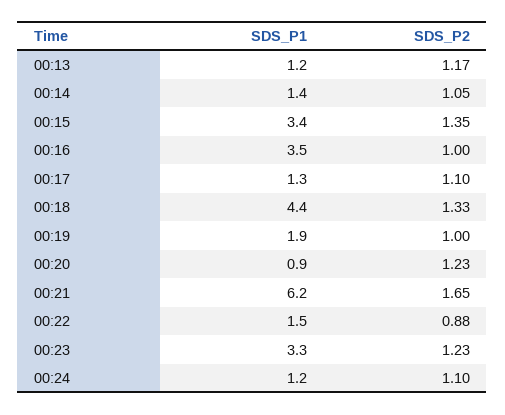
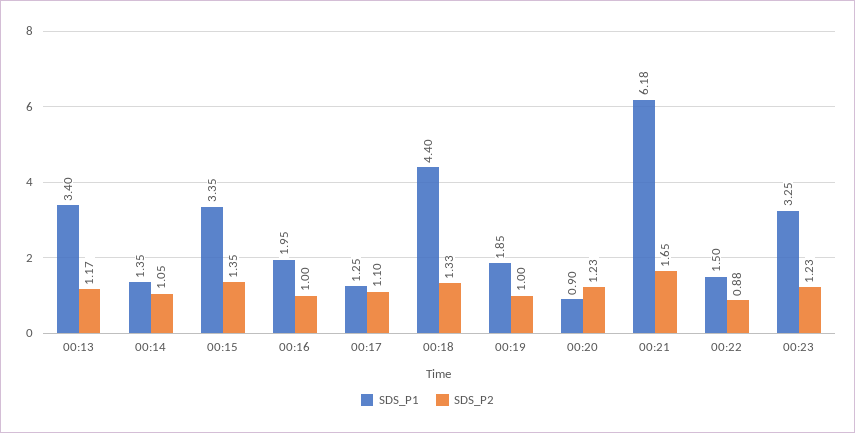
  {
    "SDS_P1": {
-     "00:13": 1.2,
+     "00:13": 3.4,
      "00:14": 1.35,
      "00:15": 3.35,
-     "00:16": 3.5,
+     "00:16": 1.95,
      "00:17": 1.25,
      "00:18": 4.4,
      "00:19": 1.85,
      "00:20": 0.9,
      "00:21": 6.18,
      "00:22": 1.5,
-     "00:23": 3.25,
+     "00:23": 3.25
-     "00:24": 1.2
    },
    "SDS_P2": {
      "00:13": 1.17,
      "00:14": 1.05,
      "00:15": 1.35,
      "00:16": 1,
      "00:17": 1.1,
      "00:18": 1.33,
      "00:19": 1,
      "00:20": 1.23,
      "00:21": 1.65,
      "00:22": 0.88,
-     "00:23": 1.23,
+     "00:23": 1.23
-     "00:24": 1.1
    }
  }

